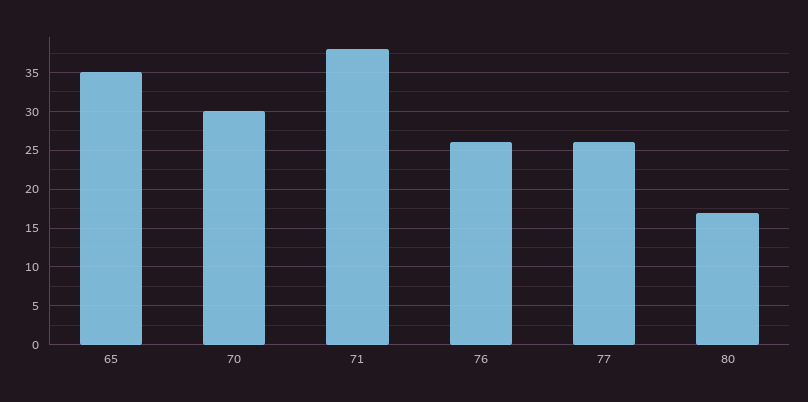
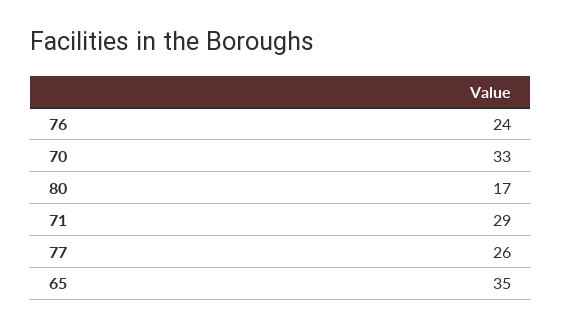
  {
    "65": 35,
-   "70": 30,
+   "70": 33,
-   "71": 38,
+   "71": 29,
-   "76": 26,
+   "76": 24,
    "77": 26,
    "80": 17
  }

